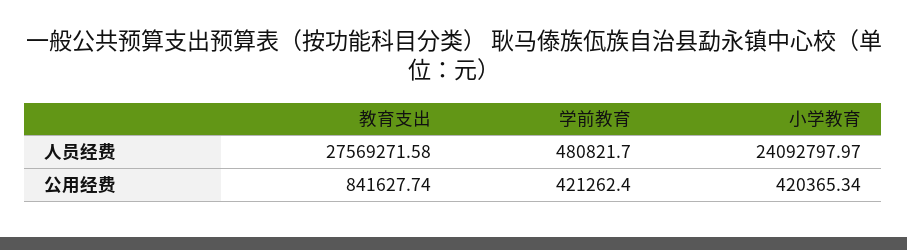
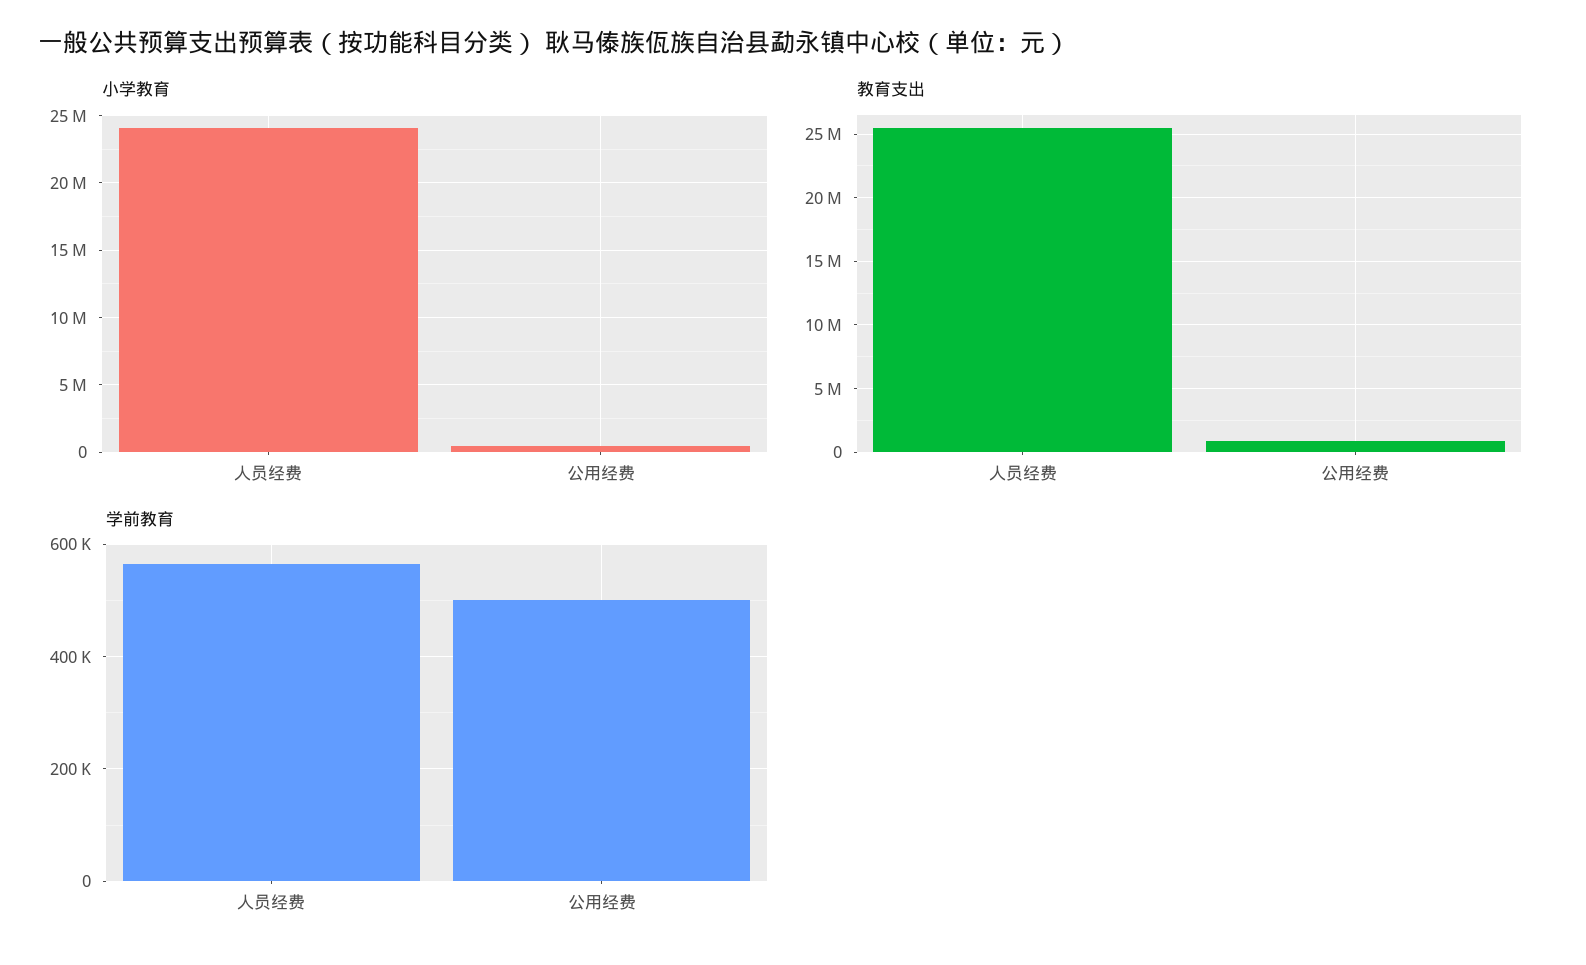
  {
    "教育支出": {
-     "人员经费": 27569271.58,
+     "人员经费": 25500000,
      "公用经费": 841627.74
    },
    "学前教育": {
-     "人员经费": 480821.7,
+     "人员经费": 560000,
-     "公用经费": 421262.4
+     "公用经费": 500000
    },
    "小学教育": {
      "人员经费": 24092797.97,
      "公用经费": 420365.34
    }
  }

